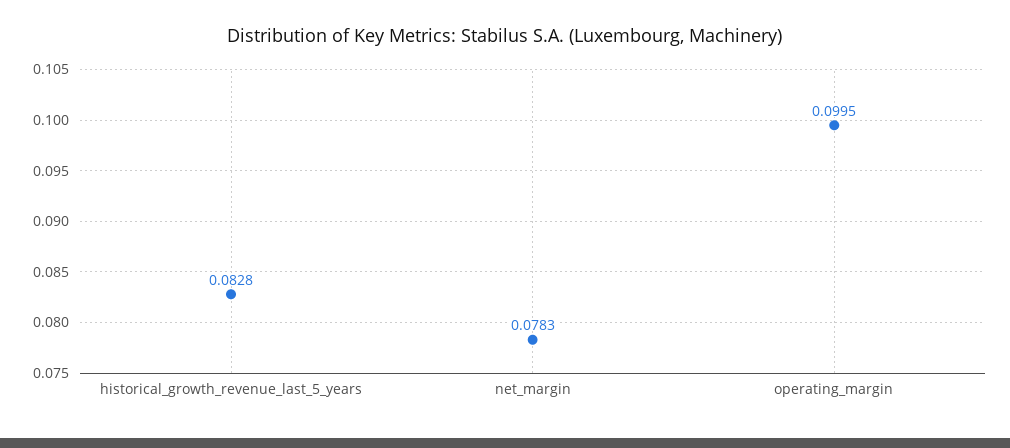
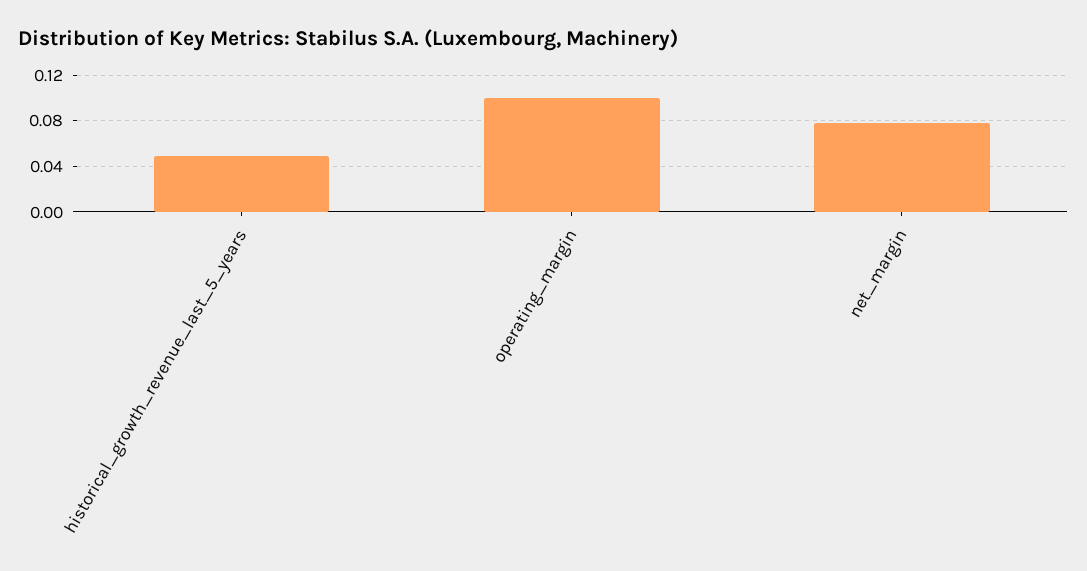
  {
-   "historical_growth_revenue_last_5_years": 0.0828,
+   "historical_growth_revenue_last_5_years": 0.05,
    "net_margin": 0.0783,
    "operating_margin": 0.0995
  }

